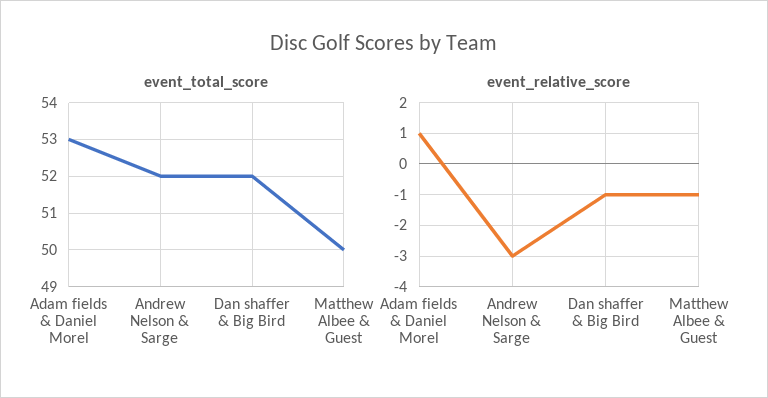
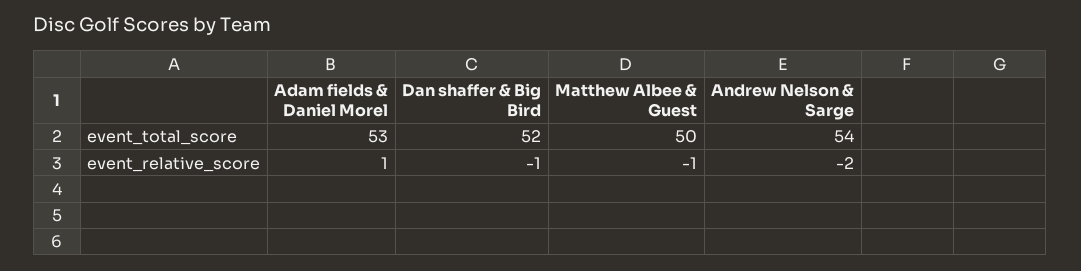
  {
    "event_total_score": {
      "Adam fields & Daniel Morel": 53,
-     "Andrew Nelson & Sarge": 52,
+     "Andrew Nelson & Sarge": 54,
      "Dan shaffer & Big Bird": 52,
      "Matthew Albee & Guest": 50
    },
    "event_relative_score": {
      "Adam fields & Daniel Morel": 1,
-     "Andrew Nelson & Sarge": -3,
+     "Andrew Nelson & Sarge": -2,
      "Dan shaffer & Big Bird": -1,
      "Matthew Albee & Guest": -1
    }
  }

